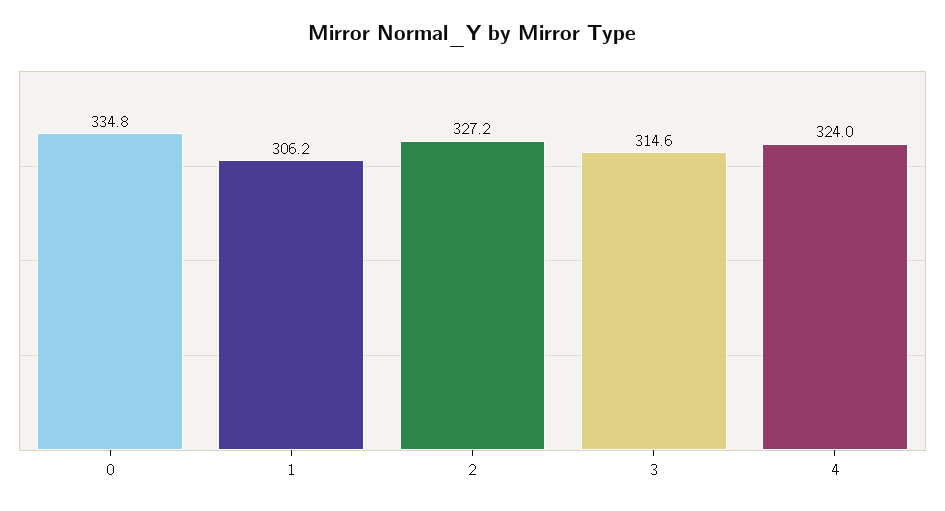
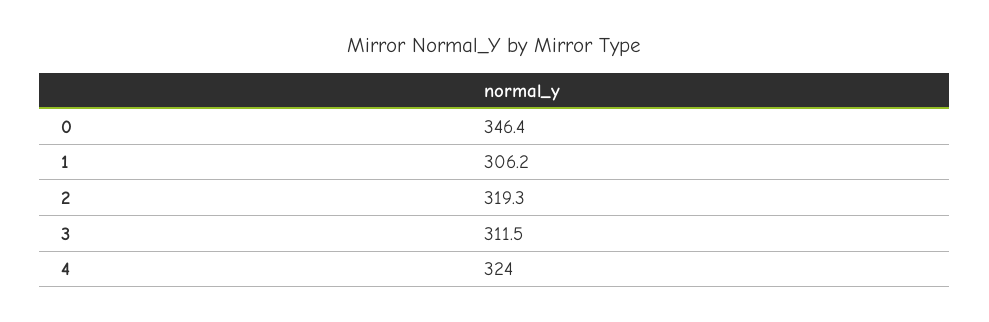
  {
-   "0": 334.8,
+   "0": 346.4,
    "1": 306.2,
-   "2": 327.2,
+   "2": 319.3,
-   "3": 314.6,
+   "3": 311.5,
    "4": 324
  }

